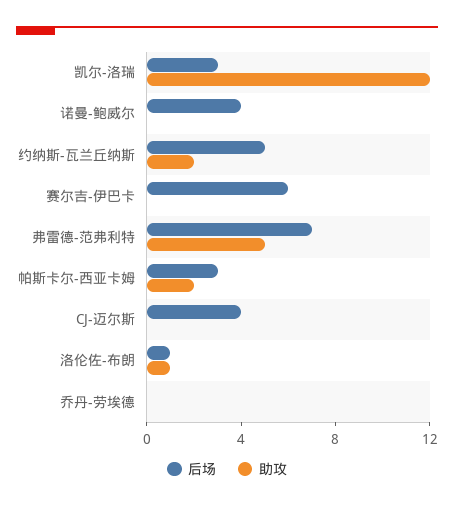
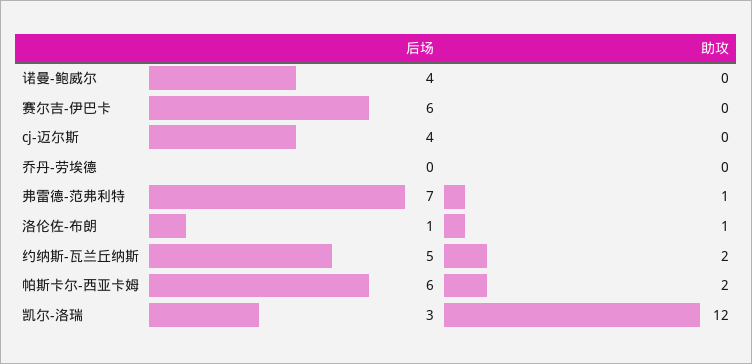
  {
    "后场": {
      "凯尔-洛瑞": 3,
      "诺曼-鲍威尔": 4,
      "约纳斯-瓦兰丘纳斯": 5,
      "赛尔吉-伊巴卡": 6,
      "弗雷德-范弗利特": 7,
-     "帕斯卡尔-西亚卡姆": 3,
+     "帕斯卡尔-西亚卡姆": 6,
      "CJ-迈尔斯": 4,
      "洛伦佐-布朗": 1,
      "乔丹-劳埃德": 0
    },
    "助攻": {
      "凯尔-洛瑞": 12,
      "诺曼-鲍威尔": 0,
      "约纳斯-瓦兰丘纳斯": 2,
      "赛尔吉-伊巴卡": 0,
-     "弗雷德-范弗利特": 5,
+     "弗雷德-范弗利特": 1,
      "帕斯卡尔-西亚卡姆": 2,
      "CJ-迈尔斯": 0,
      "洛伦佐-布朗": 1,
      "乔丹-劳埃德": 0
    }
  }

